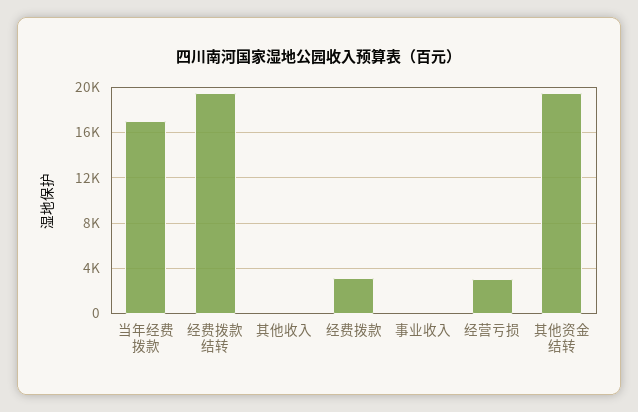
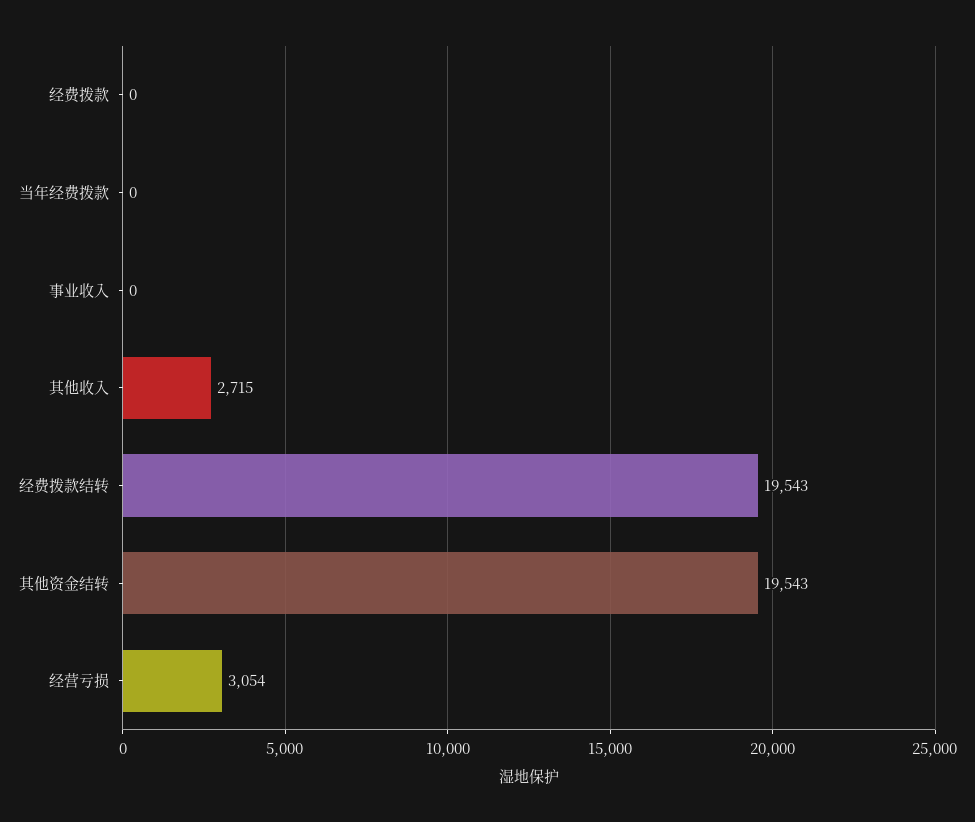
  {
-   "当年经费拨款": 17000,
+   "当年经费拨款": 0,
    "经费拨款结转": 19543,
-   "其他收入": 0,
+   "其他收入": 2715,
-   "经费拨款": 3000,
+   "经费拨款": 0,
    "事业收入": 0,
    "经营亏损": 3054,
    "其他资金结转": 19543
  }

